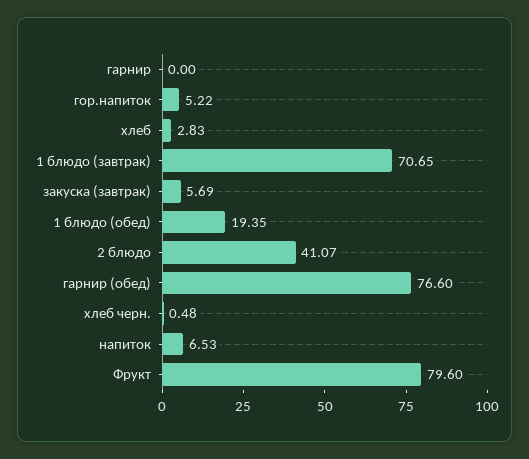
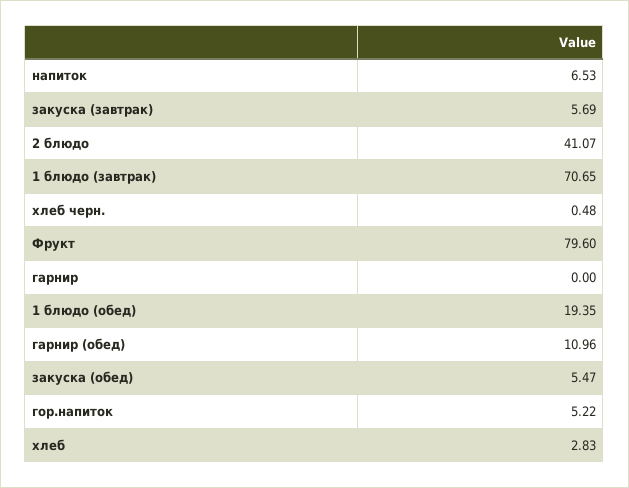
  {
    "гарнир": 0,
    "гор.напиток": 5.22,
    "хлеб": 2.83,
    "1 блюдо (завтрак)": 70.65,
    "закуска (завтрак)": 5.69,
    "1 блюдо (обед)": 19.35,
    "2 блюдо": 41.07,
-   "гарнир (обед)": 76.6,
+   "гарнир (обед)": 10.96,
    "хлеб черн.": 0.48,
    "напиток": 6.53,
-   "Фрукт": 79.6
+   "Фрукт": 79.6,
+   "закуска (обед)": 5.47
  }

